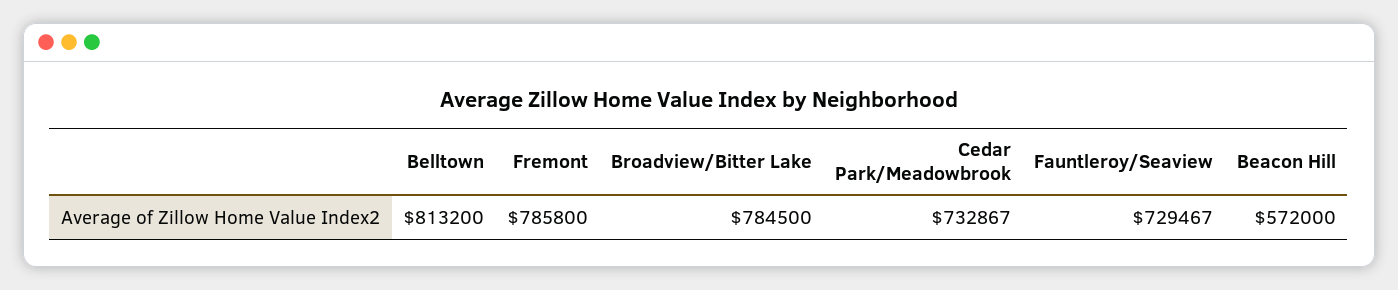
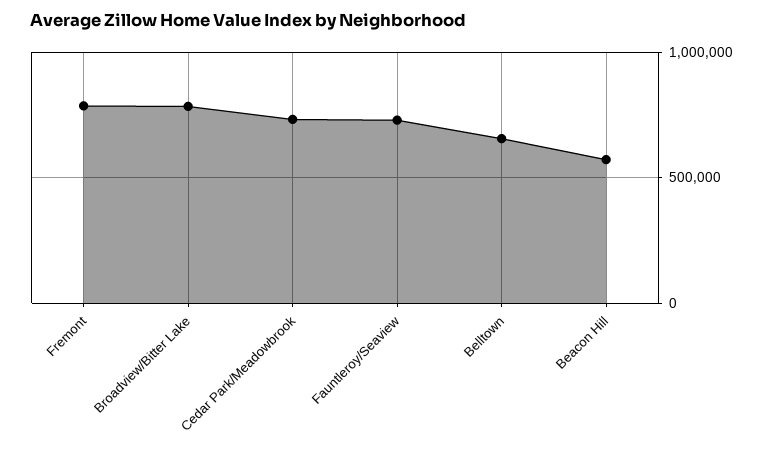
  {
-   "Belltown": 813200,
+   "Belltown": 650000,
    "Fremont": 785800,
    "Broadview/Bitter Lake": 784500,
    "Cedar Park/Meadowbrook": 732867,
    "Fauntleroy/Seaview": 729467,
    "Beacon Hill": 572000
  }

